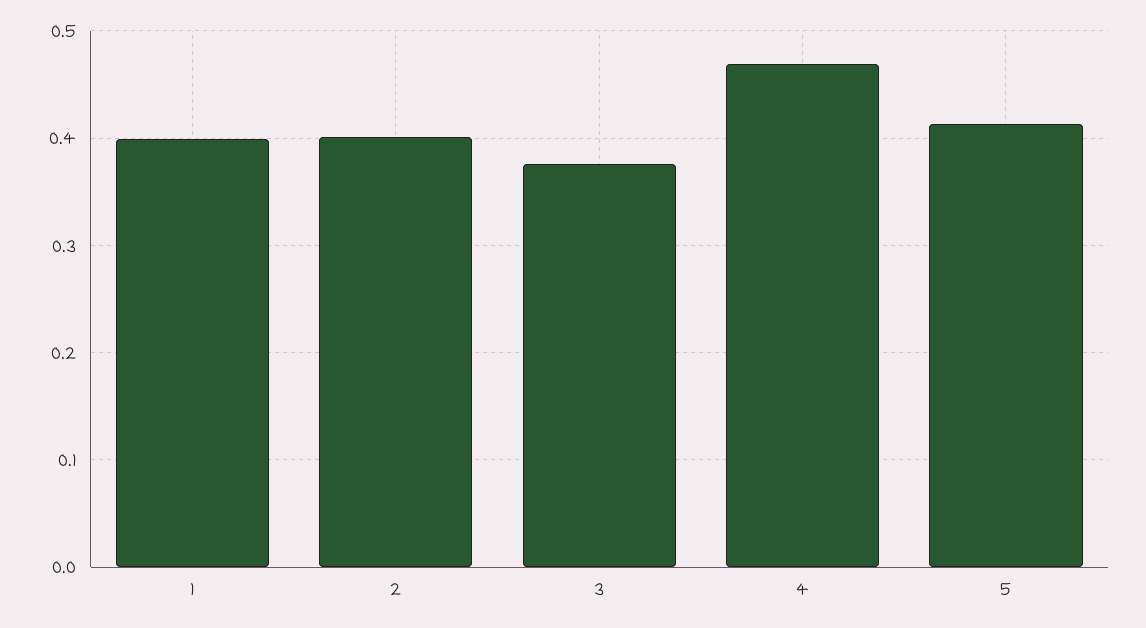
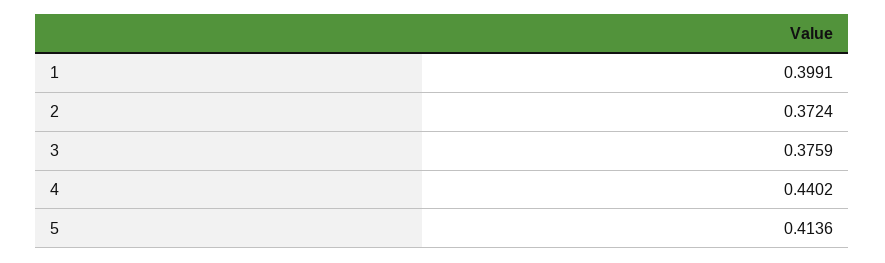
  {
    "1": 0.3991,
-   "2": 0.4,
+   "2": 0.3724,
    "3": 0.3759,
-   "4": 0.47,
+   "4": 0.4402,
    "5": 0.4136
  }

